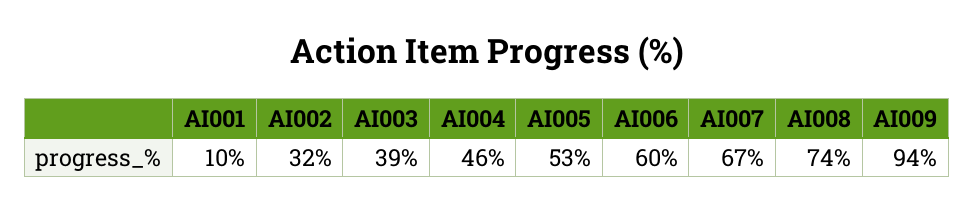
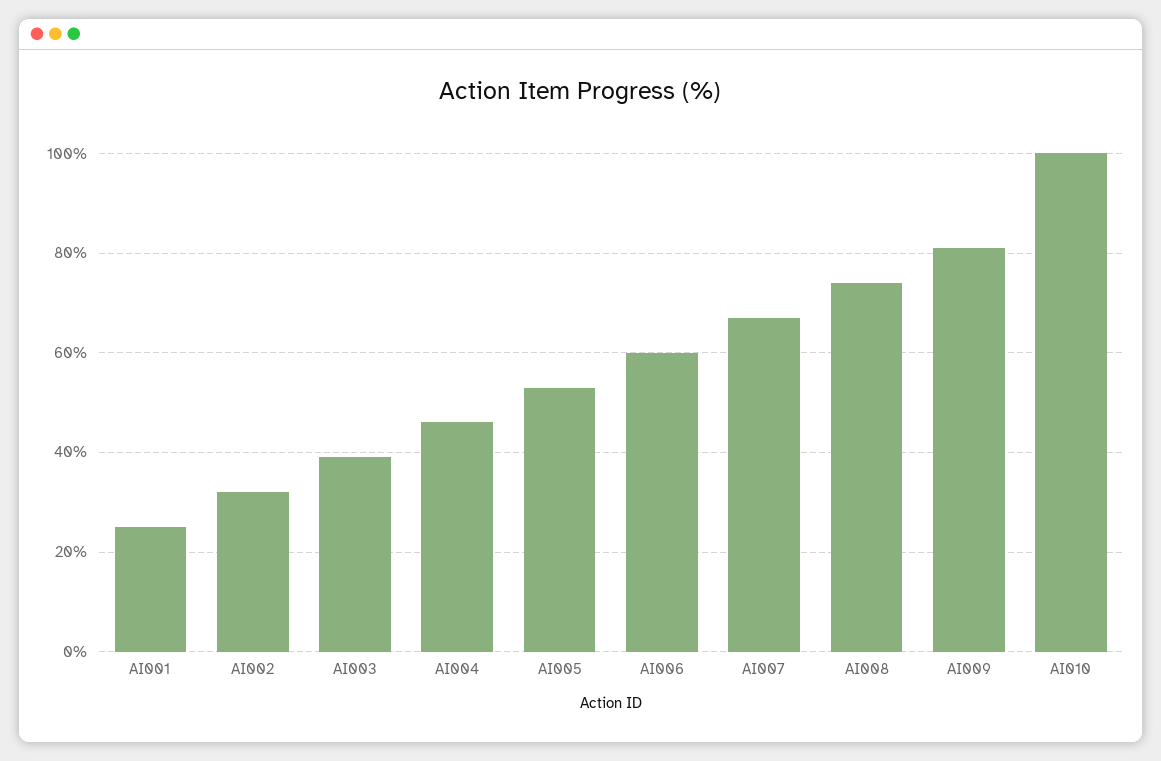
  {
-   "AI001": 10,
+   "AI001": 25,
    "AI002": 32,
    "AI003": 39,
    "AI004": 46,
    "AI005": 53,
    "AI006": 60,
    "AI007": 67,
    "AI008": 74,
-   "AI009": 94
+   "AI009": 80,
+   "AI010": 100
  }

